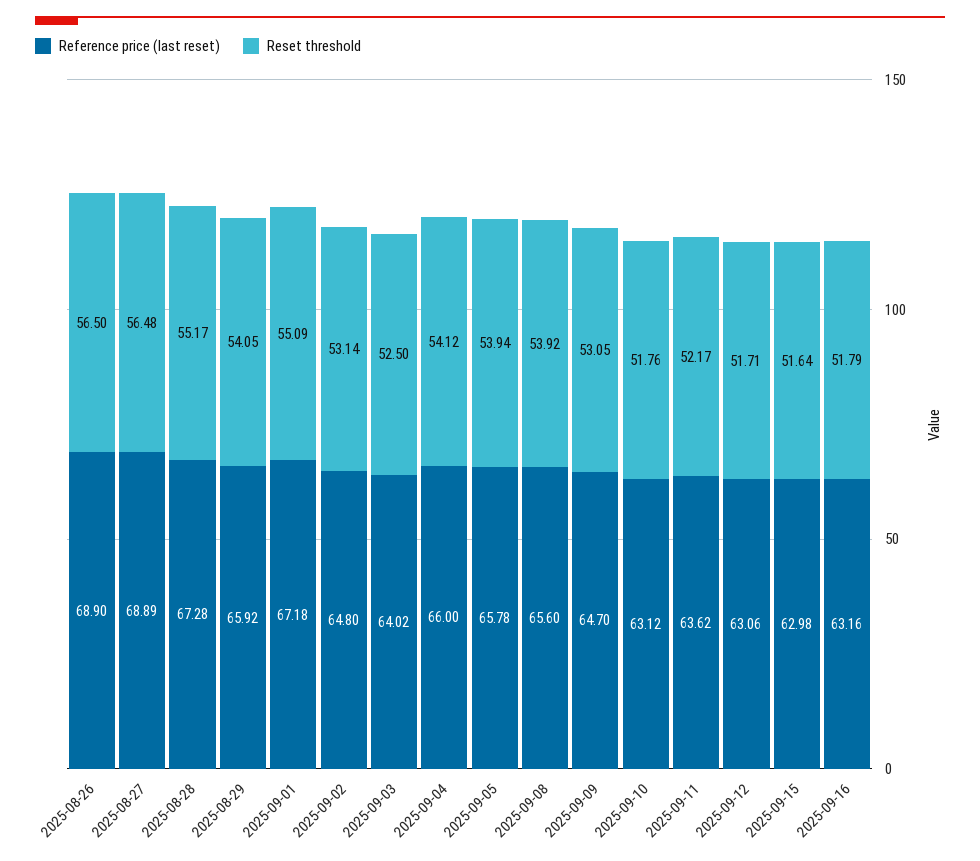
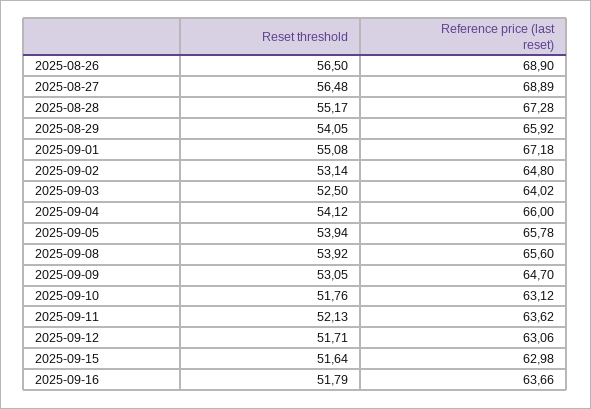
  {
    "Reference price (last reset)": {
      "2025-08-26": 68.9,
      "2025-08-27": 68.89,
      "2025-08-28": 67.28,
      "2025-08-29": 65.92,
      "2025-09-01": 67.18,
      "2025-09-02": 64.8,
      "2025-09-03": 64.02,
      "2025-09-04": 66,
      "2025-09-05": 65.78,
      "2025-09-08": 65.6,
      "2025-09-09": 64.7,
      "2025-09-10": 63.12,
      "2025-09-11": 63.62,
      "2025-09-12": 63.06,
      "2025-09-15": 62.98,
-     "2025-09-16": 63.16
+     "2025-09-16": 63.66
    },
    "Reset threshold": {
      "2025-08-26": 56.5,
      "2025-08-27": 56.48,
      "2025-08-28": 55.17,
      "2025-08-29": 54.05,
-     "2025-09-01": 55.09,
+     "2025-09-01": 55.08,
      "2025-09-02": 53.14,
      "2025-09-03": 52.5,
      "2025-09-04": 54.12,
      "2025-09-05": 53.94,
      "2025-09-08": 53.92,
      "2025-09-09": 53.05,
      "2025-09-10": 51.76,
-     "2025-09-11": 52.17,
+     "2025-09-11": 52.13,
      "2025-09-12": 51.71,
      "2025-09-15": 51.64,
      "2025-09-16": 51.79
    }
  }

